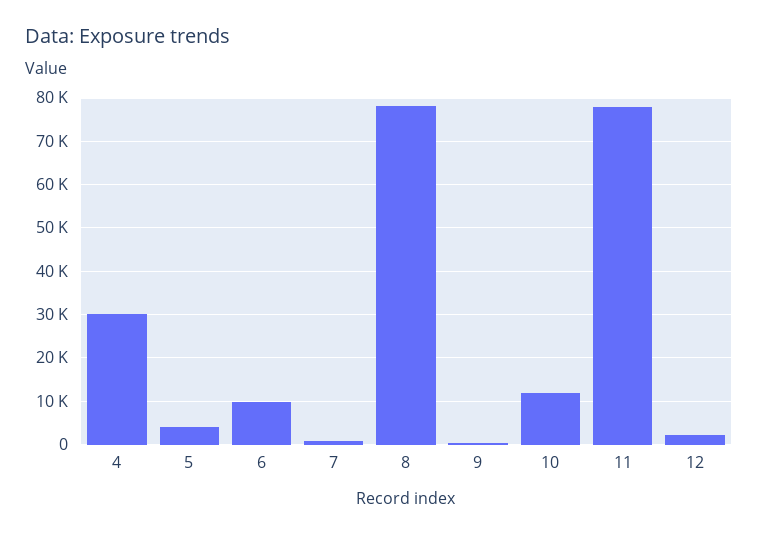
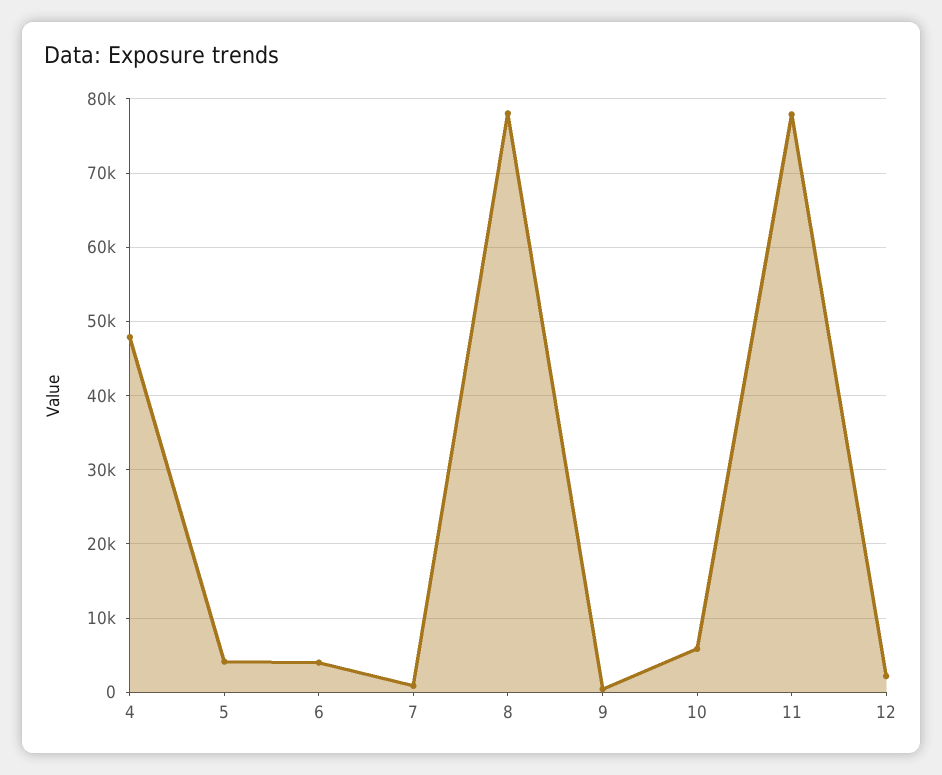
  {
-   "4": 30000,
+   "4": 48000,
    "5": 4000,
-   "6": 10000,
+   "6": 4000,
    "7": 1000,
    "8": 78000,
    "9": 0,
-   "10": 12000,
+   "10": 6000,
    "11": 78000,
    "12": 2000
  }

